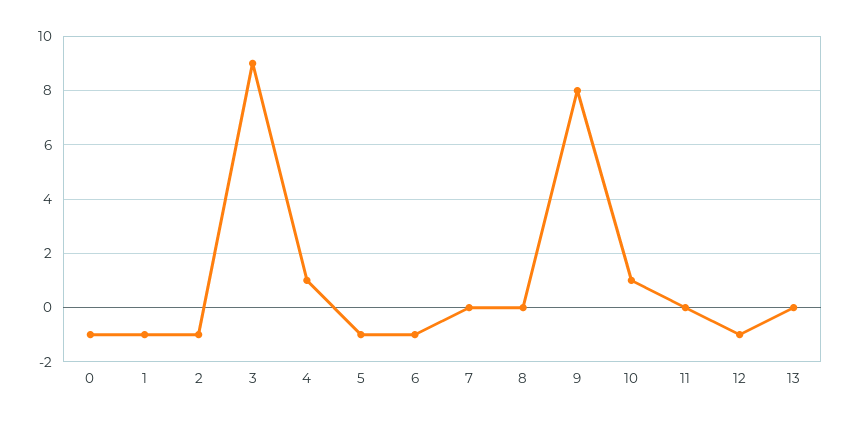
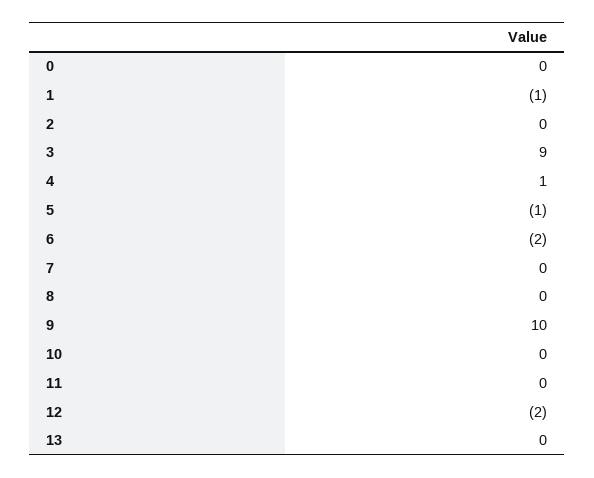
  {
-   "0": -1,
+   "0": 0,
    "1": -1,
-   "2": -1,
+   "2": 0,
    "3": 9,
    "4": 1,
    "5": -1,
-   "6": -1,
+   "6": -2,
    "7": 0,
    "8": 0,
-   "9": 8,
+   "9": 10,
-   "10": 1,
+   "10": 0,
    "11": 0,
-   "12": -1,
+   "12": -2,
    "13": 0
  }

